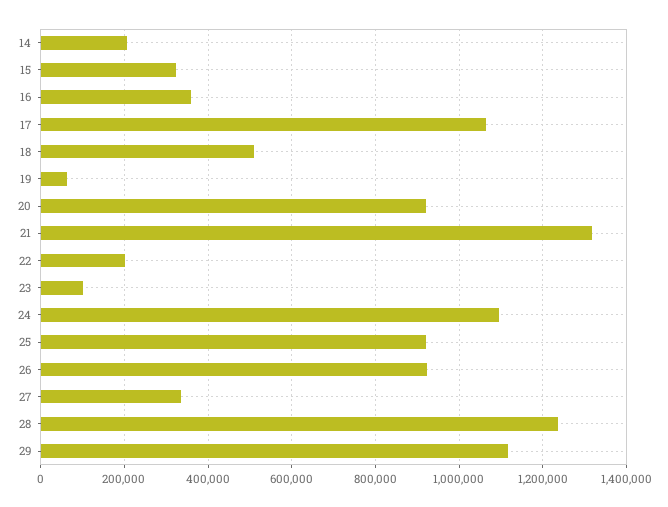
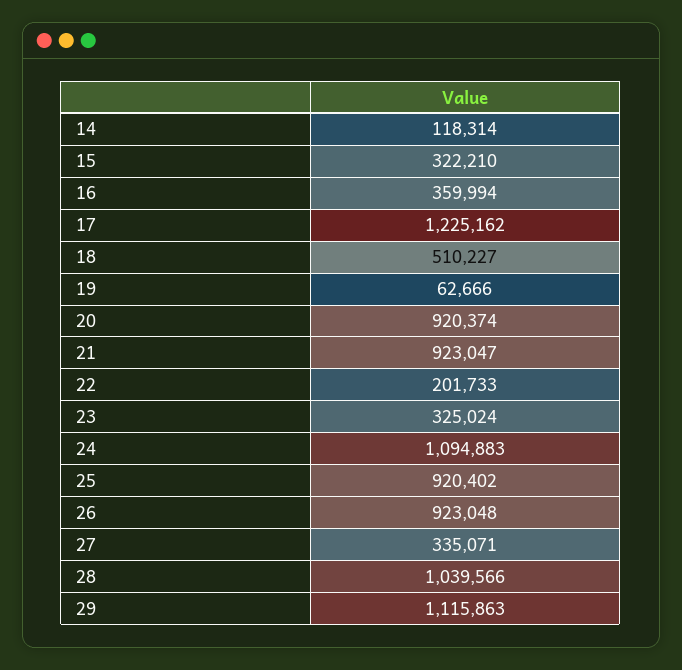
  {
-   "14": 200000,
+   "14": 118314,
    "15": 322210,
    "16": 359994,
-   "17": 1060000,
+   "17": 1225162,
    "18": 510227,
    "19": 62666,
    "20": 920374,
-   "21": 1320000,
+   "21": 923047,
    "22": 201733,
-   "23": 100000,
+   "23": 325024,
    "24": 1094883,
    "25": 920402,
    "26": 923048,
    "27": 335071,
-   "28": 1240000,
+   "28": 1039566,
    "29": 1115863
  }

